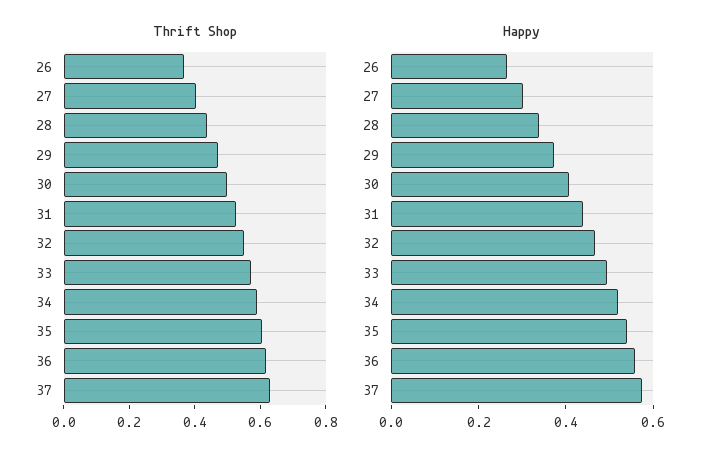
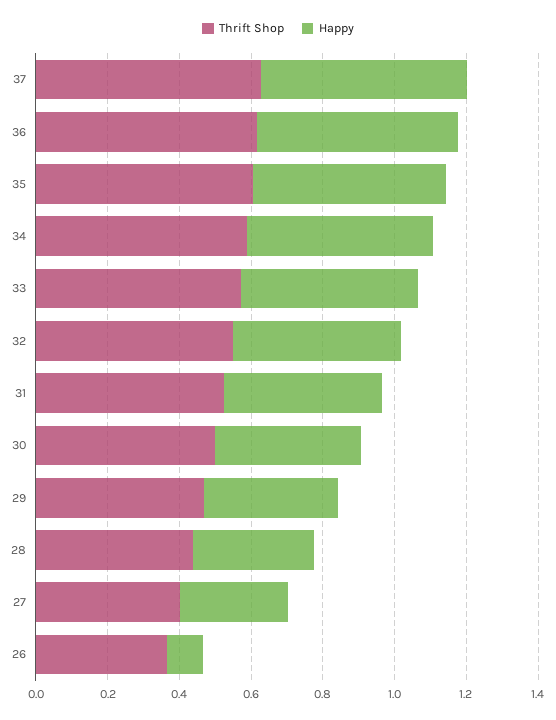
  {
    "Thrift Shop": {
      "26": 0.35,
      "27": 0.4,
      "28": 0.45,
      "29": 0.45,
      "30": 0.5,
      "31": 0.55,
      "32": 0.55,
      "33": 0.55,
      "34": 0.6,
      "35": 0.6,
      "36": 0.6,
      "37": 0.65
    },
    "Happy": {
-     "26": 0.25,
+     "26": 0.1,
      "27": 0.3,
      "28": 0.35,
      "29": 0.35,
      "30": 0.4,
      "31": 0.45,
      "32": 0.45,
      "33": 0.5,
      "34": 0.5,
      "35": 0.55,
      "36": 0.55,
      "37": 0.55
    }
  }

